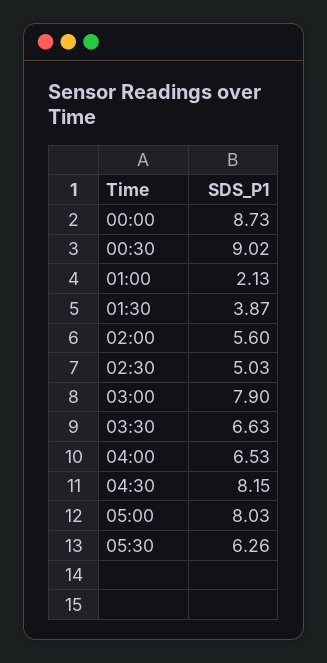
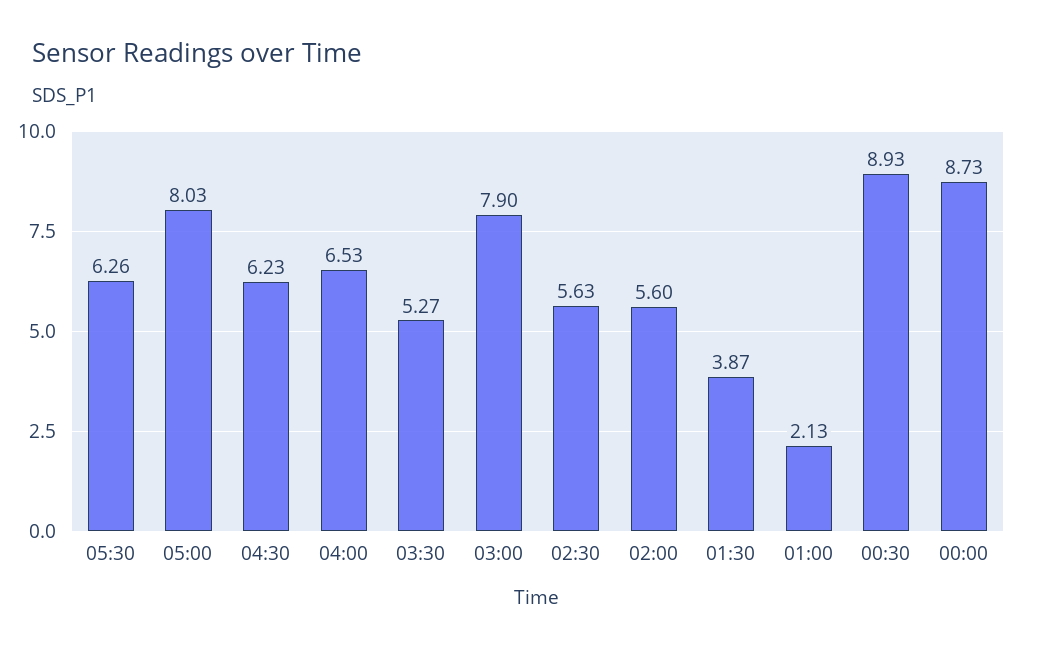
  {
    "00:00": 8.73,
-   "00:30": 9.02,
+   "00:30": 8.93,
    "01:00": 2.13,
    "01:30": 3.87,
    "02:00": 5.6,
-   "02:30": 5.03,
+   "02:30": 5.63,
    "03:00": 7.9,
-   "03:30": 6.63,
+   "03:30": 5.27,
    "04:00": 6.53,
-   "04:30": 8.15,
+   "04:30": 6.23,
    "05:00": 8.03,
    "05:30": 6.26
  }

